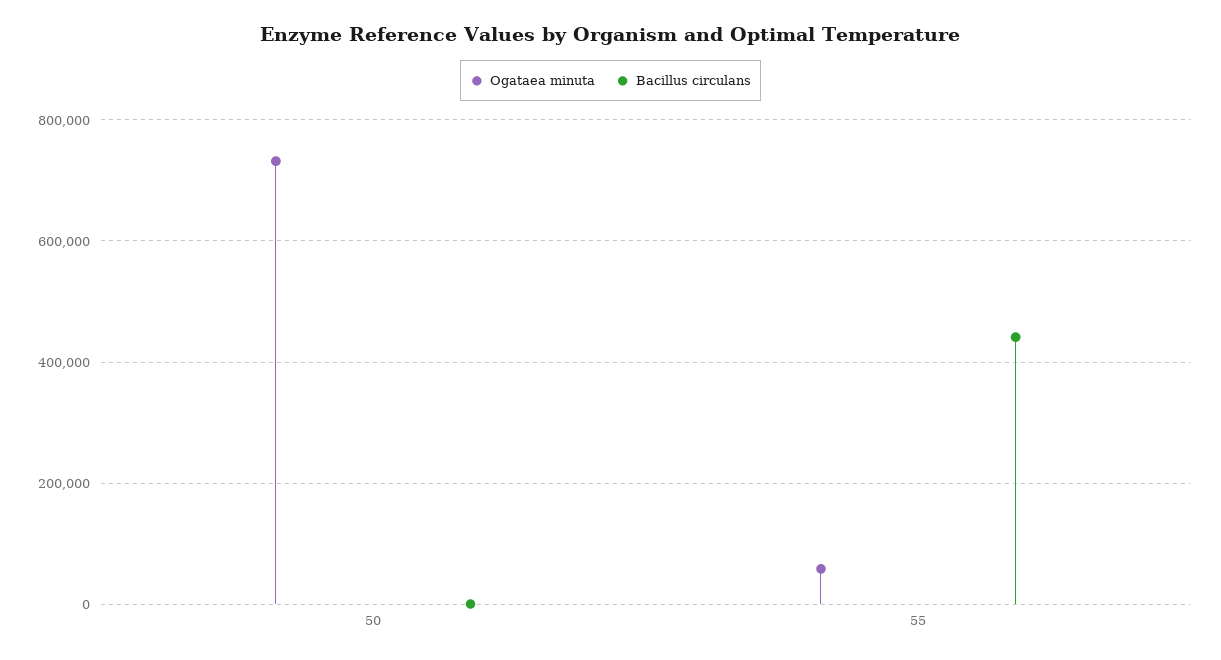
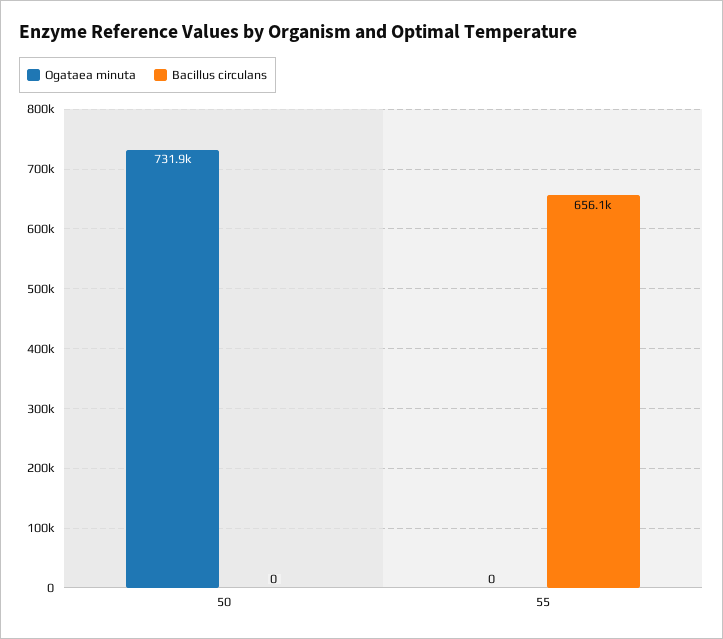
  {
    "Ogataea minuta": {
      "50": 731900,
-     "55": 60000
+     "55": 0
    },
    "Bacillus circulans": {
      "50": 0,
-     "55": 440000
+     "55": 656100
    }
  }

